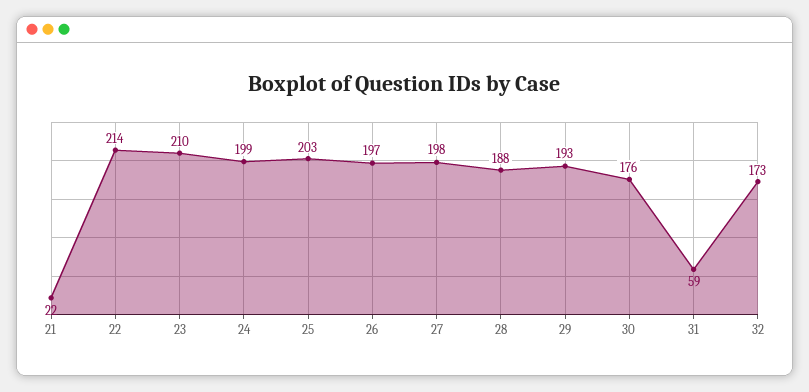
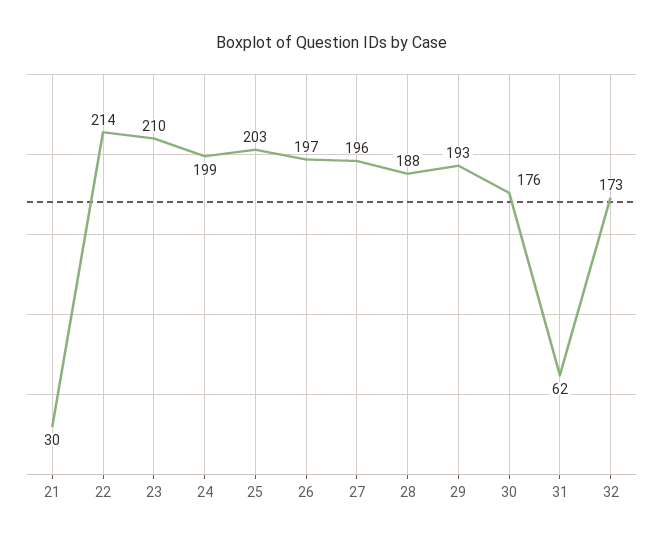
  {
-   "21": 22,
+   "21": 30,
    "22": 214,
    "23": 210,
    "24": 199,
    "25": 203,
    "26": 197,
-   "27": 198,
+   "27": 196,
    "28": 188,
    "29": 193,
    "30": 176,
-   "31": 59,
+   "31": 62,
    "32": 173
  }

